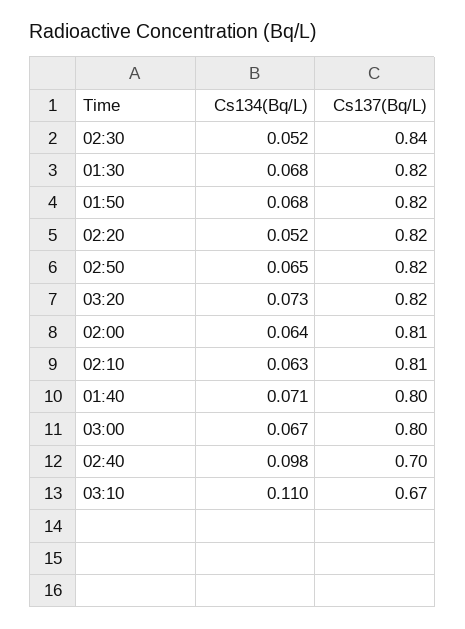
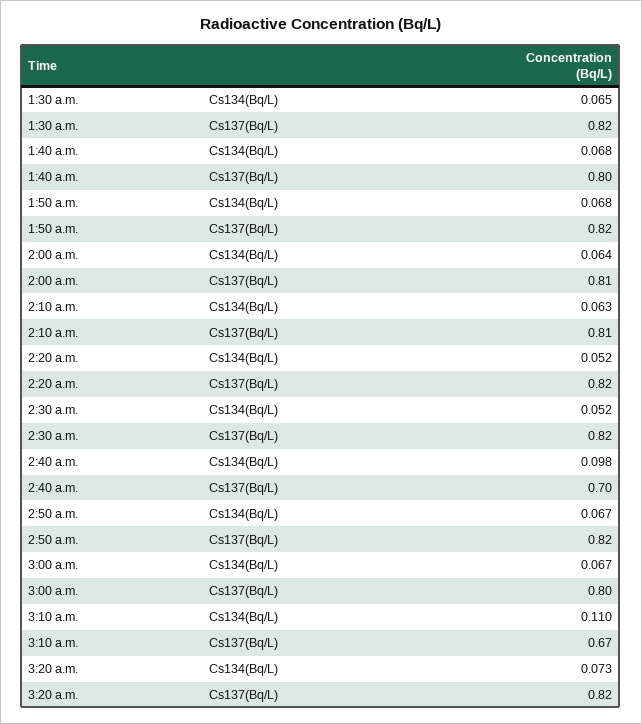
  {
    "Cs134(Bq/L)": {
      "02:30": 0.052,
-     "01:30": 0.068,
+     "01:30": 0.065,
      "01:50": 0.068,
      "02:20": 0.052,
-     "02:50": 0.065,
+     "02:50": 0.067,
      "03:20": 0.073,
      "02:00": 0.064,
      "02:10": 0.063,
-     "01:40": 0.071,
+     "01:40": 0.068,
      "03:00": 0.067,
      "02:40": 0.098,
      "03:10": 0.11
    },
    "Cs137(Bq/L)": {
-     "02:30": 0.84,
+     "02:30": 0.82,
      "01:30": 0.82,
      "01:50": 0.82,
      "02:20": 0.82,
      "02:50": 0.82,
      "03:20": 0.82,
      "02:00": 0.81,
      "02:10": 0.81,
      "01:40": 0.8,
      "03:00": 0.8,
      "02:40": 0.7,
      "03:10": 0.67
    }
  }

